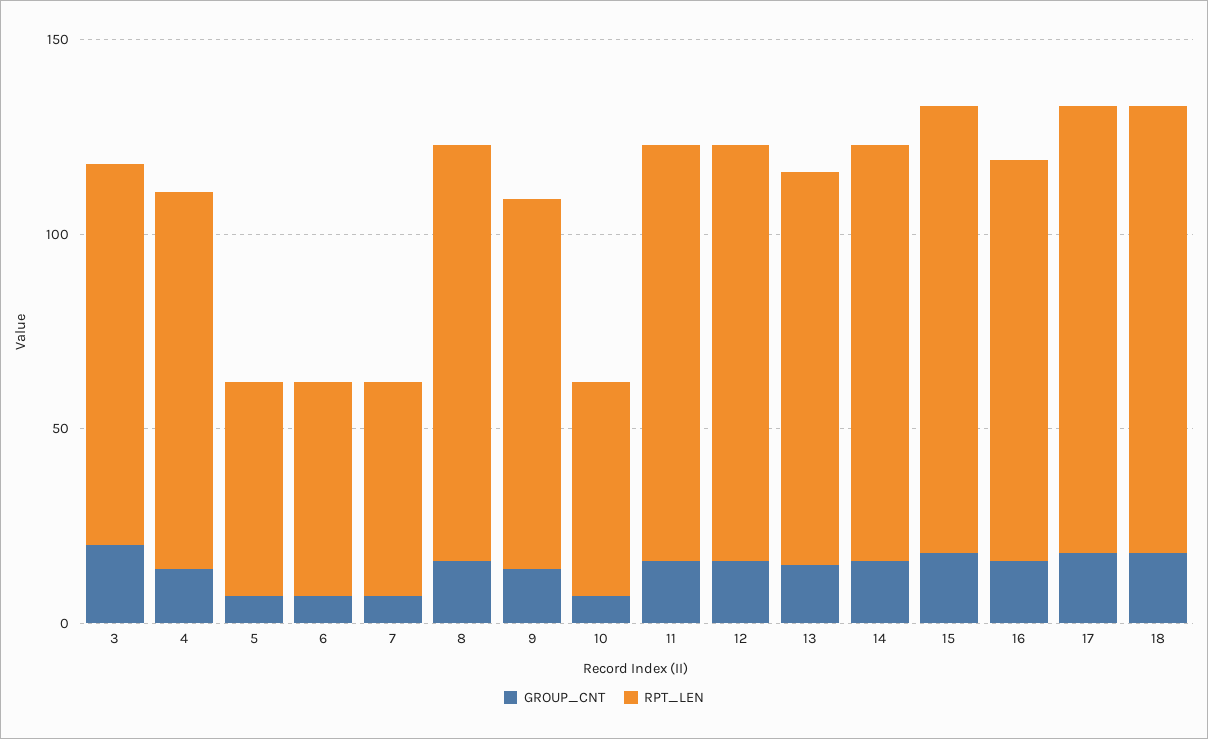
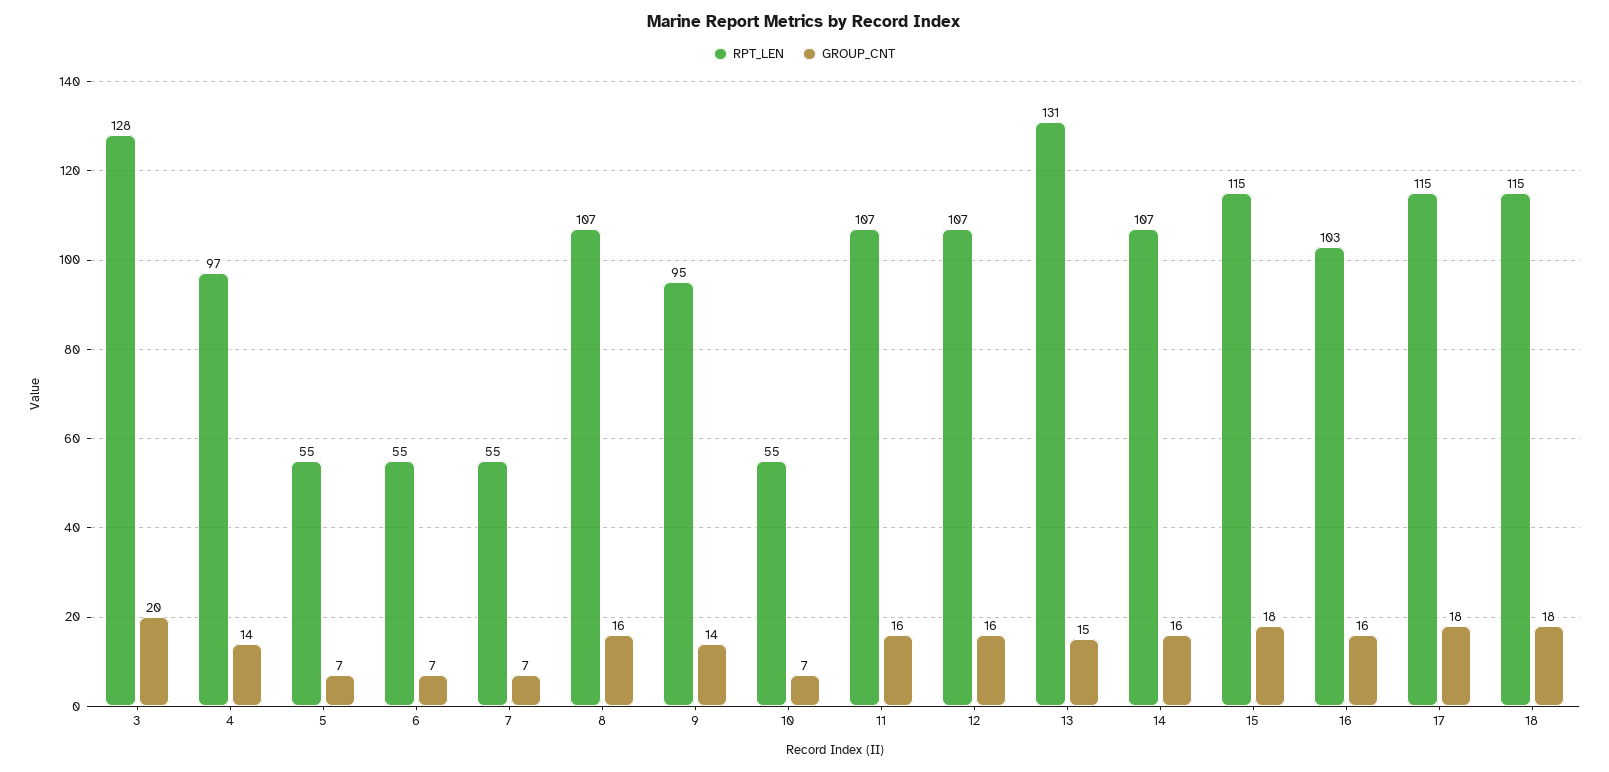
  {
    "GROUP_CNT": {
      "3": 20,
      "4": 14,
      "5": 7,
      "6": 7,
      "7": 7,
      "8": 16,
      "9": 14,
      "10": 7,
      "11": 16,
      "12": 16,
      "13": 15,
      "14": 16,
      "15": 18,
      "16": 16,
      "17": 18,
      "18": 18
    },
    "RPT_LEN": {
-     "3": 100,
+     "3": 128,
      "4": 97,
      "5": 55,
      "6": 55,
      "7": 55,
      "8": 107,
      "9": 95,
      "10": 55,
      "11": 107,
      "12": 107,
-     "13": 100,
+     "13": 131,
      "14": 107,
      "15": 115,
      "16": 103,
      "17": 115,
      "18": 115
    }
  }

